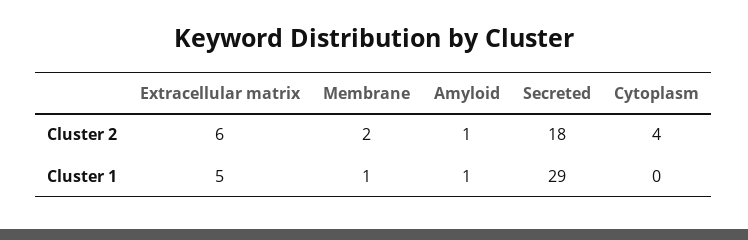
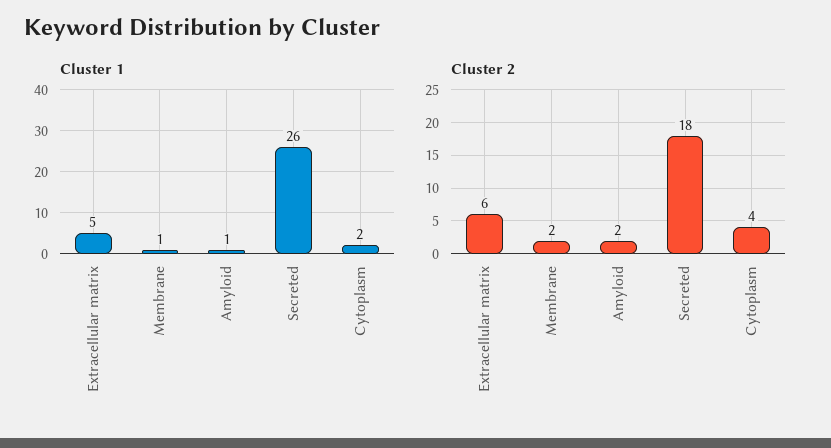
  {
    "Cluster 2": {
      "Extracellular matrix": 6,
      "Membrane": 2,
-     "Amyloid": 1,
+     "Amyloid": 2,
      "Secreted": 18,
      "Cytoplasm": 4
    },
    "Cluster 1": {
      "Extracellular matrix": 5,
      "Membrane": 1,
      "Amyloid": 1,
-     "Secreted": 29,
+     "Secreted": 26,
-     "Cytoplasm": 0
+     "Cytoplasm": 2
    }
  }

